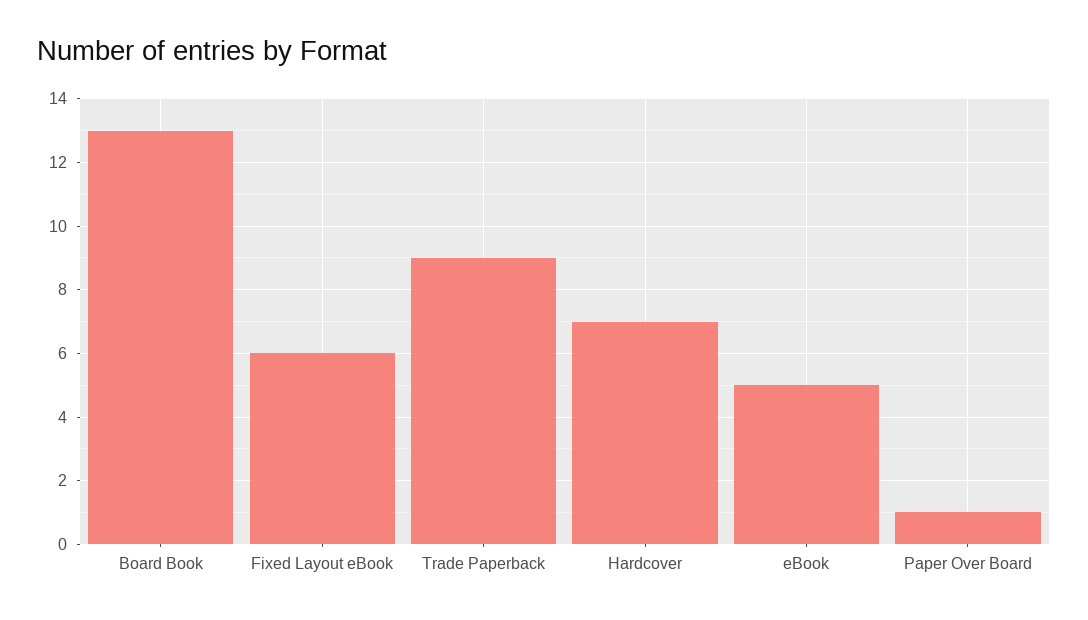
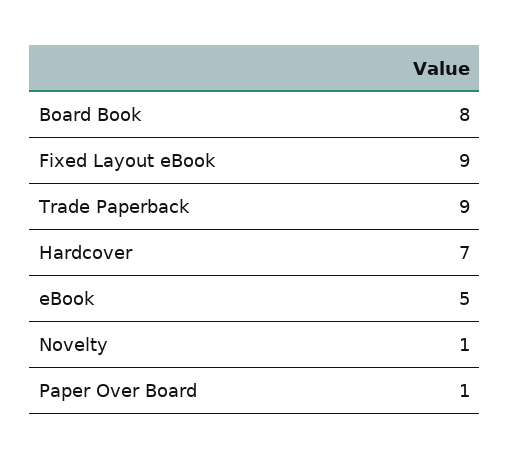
  {
-   "Board Book": 13,
+   "Board Book": 8,
-   "Fixed Layout eBook": 6,
+   "Fixed Layout eBook": 9,
    "Trade Paperback": 9,
    "Hardcover": 7,
    "eBook": 5,
-   "Paper Over Board": 1
+   "Paper Over Board": 1,
+   "Novelty": 1
  }

